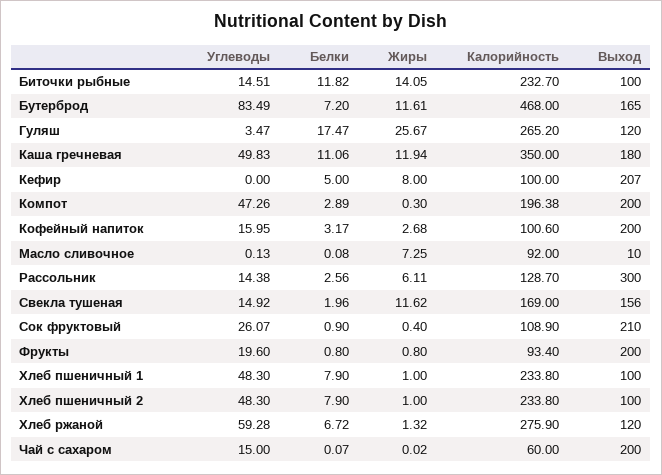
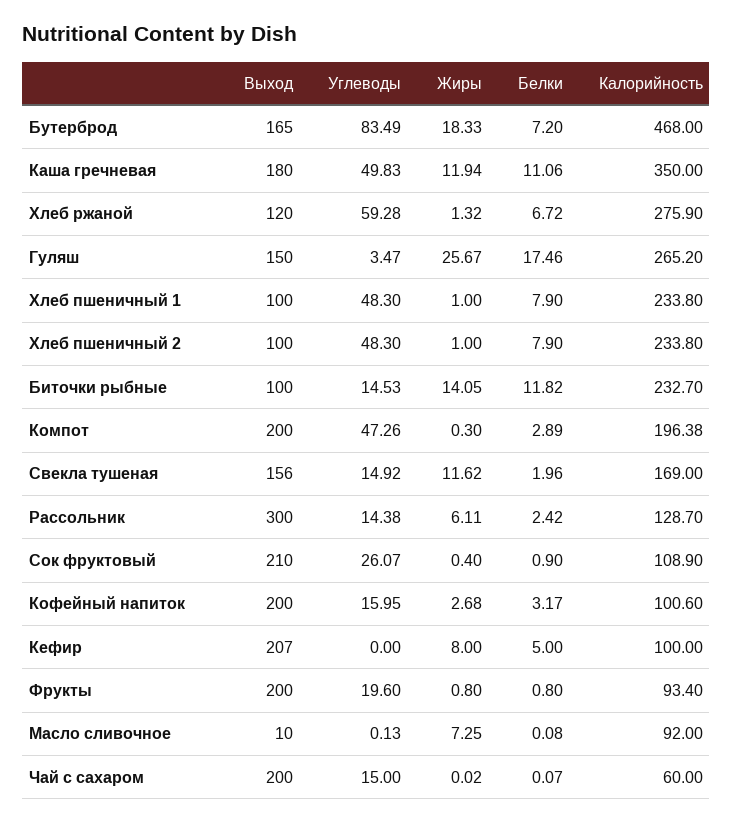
  {
    "Углеводы": {
-     "Биточки рыбные": 14.51,
+     "Биточки рыбные": 14.53,
      "Бутерброд": 83.49,
      "Гуляш": 3.47,
      "Каша гречневая": 49.83,
      "Кефир": 0,
      "Компот": 47.26,
      "Кофейный напиток": 15.95,
      "Масло сливочное": 0.13,
      "Рассольник": 14.38,
      "Свекла тушеная": 14.92,
      "Сок фруктовый": 26.07,
      "Фрукты": 19.6,
      "Хлеб пшеничный 1": 48.3,
      "Хлеб пшеничный 2": 48.3,
      "Хлеб ржаной": 59.28,
      "Чай с сахаром": 15
    },
    "Белки": {
      "Биточки рыбные": 11.82,
      "Бутерброд": 7.2,
-     "Гуляш": 17.47,
+     "Гуляш": 17.46,
      "Каша гречневая": 11.06,
      "Кефир": 5,
      "Компот": 2.89,
      "Кофейный напиток": 3.17,
      "Масло сливочное": 0.08,
-     "Рассольник": 2.56,
+     "Рассольник": 2.42,
      "Свекла тушеная": 1.96,
      "Сок фруктовый": 0.9,
      "Фрукты": 0.8,
      "Хлеб пшеничный 1": 7.9,
      "Хлеб пшеничный 2": 7.9,
      "Хлеб ржаной": 6.72,
      "Чай с сахаром": 0.07
    },
    "Жиры": {
      "Биточки рыбные": 14.05,
-     "Бутерброд": 11.61,
+     "Бутерброд": 18.33,
      "Гуляш": 25.67,
      "Каша гречневая": 11.94,
      "Кефир": 8,
      "Компот": 0.3,
      "Кофейный напиток": 2.68,
      "Масло сливочное": 7.25,
      "Рассольник": 6.11,
      "Свекла тушеная": 11.62,
      "Сок фруктовый": 0.4,
      "Фрукты": 0.8,
      "Хлеб пшеничный 1": 1,
      "Хлеб пшеничный 2": 1,
      "Хлеб ржаной": 1.32,
      "Чай с сахаром": 0.02
    },
    "Калорийность": {
      "Биточки рыбные": 232.7,
      "Бутерброд": 468,
      "Гуляш": 265.2,
      "Каша гречневая": 350,
      "Кефир": 100,
      "Компот": 196.38,
      "Кофейный напиток": 100.6,
      "Масло сливочное": 92,
      "Рассольник": 128.7,
      "Свекла тушеная": 169,
      "Сок фруктовый": 108.9,
      "Фрукты": 93.4,
      "Хлеб пшеничный 1": 233.8,
      "Хлеб пшеничный 2": 233.8,
      "Хлеб ржаной": 275.9,
      "Чай с сахаром": 60
    },
    "Выход": {
      "Биточки рыбные": 100,
      "Бутерброд": 165,
-     "Гуляш": 120,
+     "Гуляш": 150,
      "Каша гречневая": 180,
      "Кефир": 207,
      "Компот": 200,
      "Кофейный напиток": 200,
      "Масло сливочное": 10,
      "Рассольник": 300,
      "Свекла тушеная": 156,
      "Сок фруктовый": 210,
      "Фрукты": 200,
      "Хлеб пшеничный 1": 100,
      "Хлеб пшеничный 2": 100,
      "Хлеб ржаной": 120,
      "Чай с сахаром": 200
    }
  }

